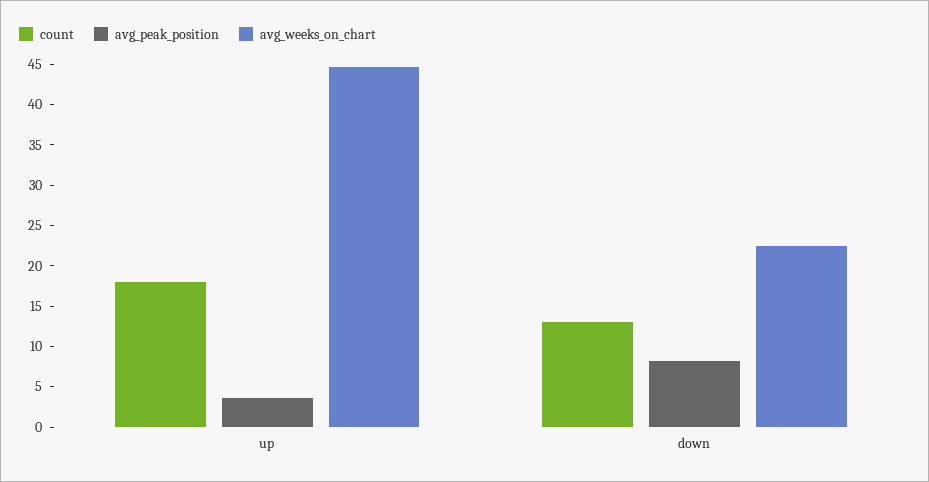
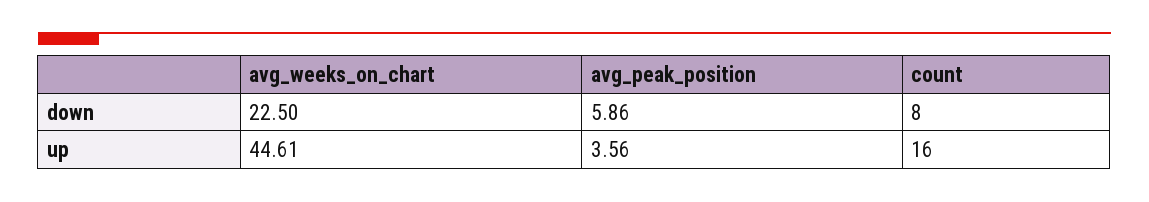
  {
    "count": {
-     "up": 18,
+     "up": 16,
-     "down": 13
+     "down": 8
    },
    "avg_peak_position": {
      "up": 3.56,
-     "down": 8
+     "down": 5.86
    },
    "avg_weeks_on_chart": {
      "up": 44.61,
      "down": 22.5
    }
  }

